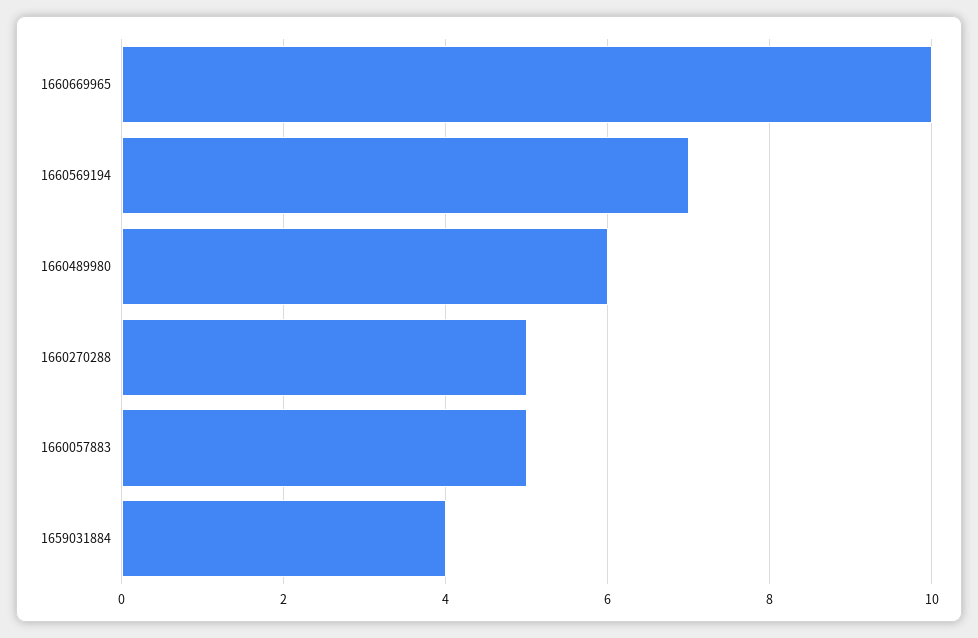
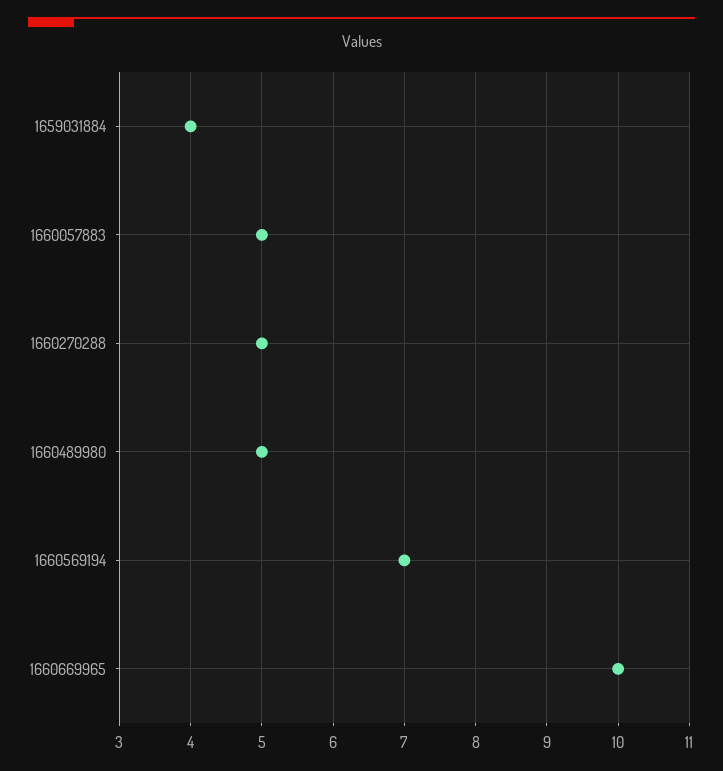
  {
    "1660669965": 10,
    "1660569194": 7,
-   "1660489980": 6,
+   "1660489980": 5,
    "1660270288": 5,
    "1660057883": 5,
    "1659031884": 4
  }

